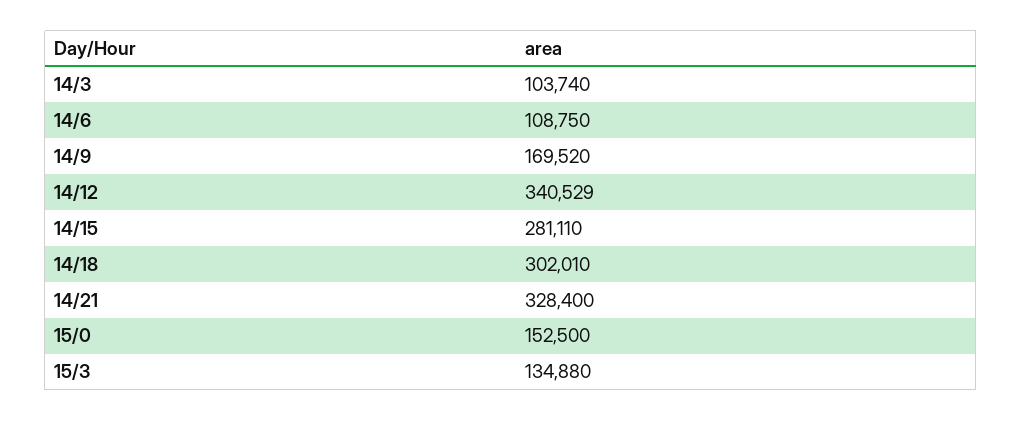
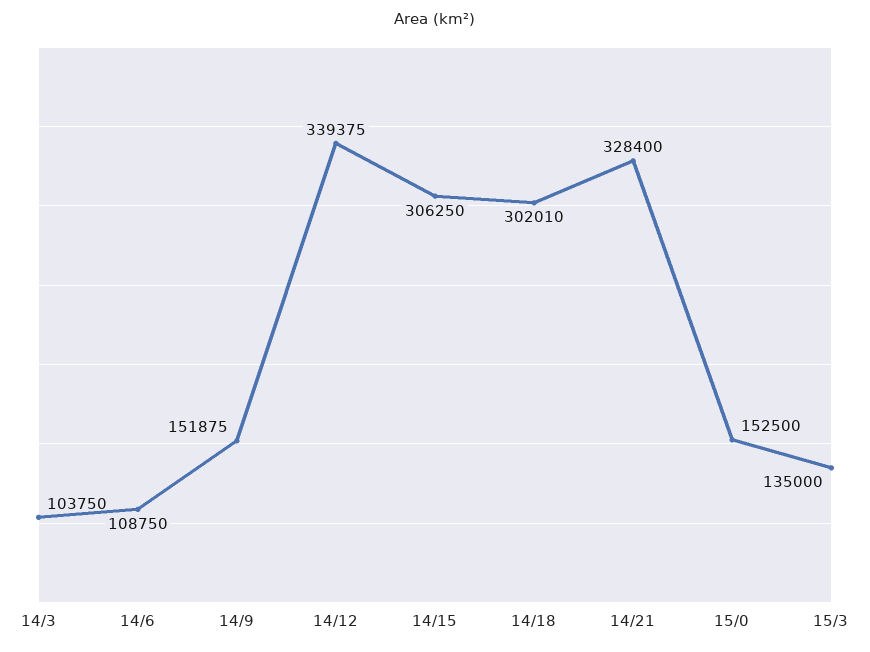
  {
-   "14/3": 103740,
+   "14/3": 103750,
    "14/6": 108750,
-   "14/9": 169520,
+   "14/9": 151875,
-   "14/12": 340529,
+   "14/12": 339375,
-   "14/15": 281110,
+   "14/15": 306250,
    "14/18": 302010,
    "14/21": 328400,
    "15/0": 152500,
-   "15/3": 134880
+   "15/3": 135000
  }

